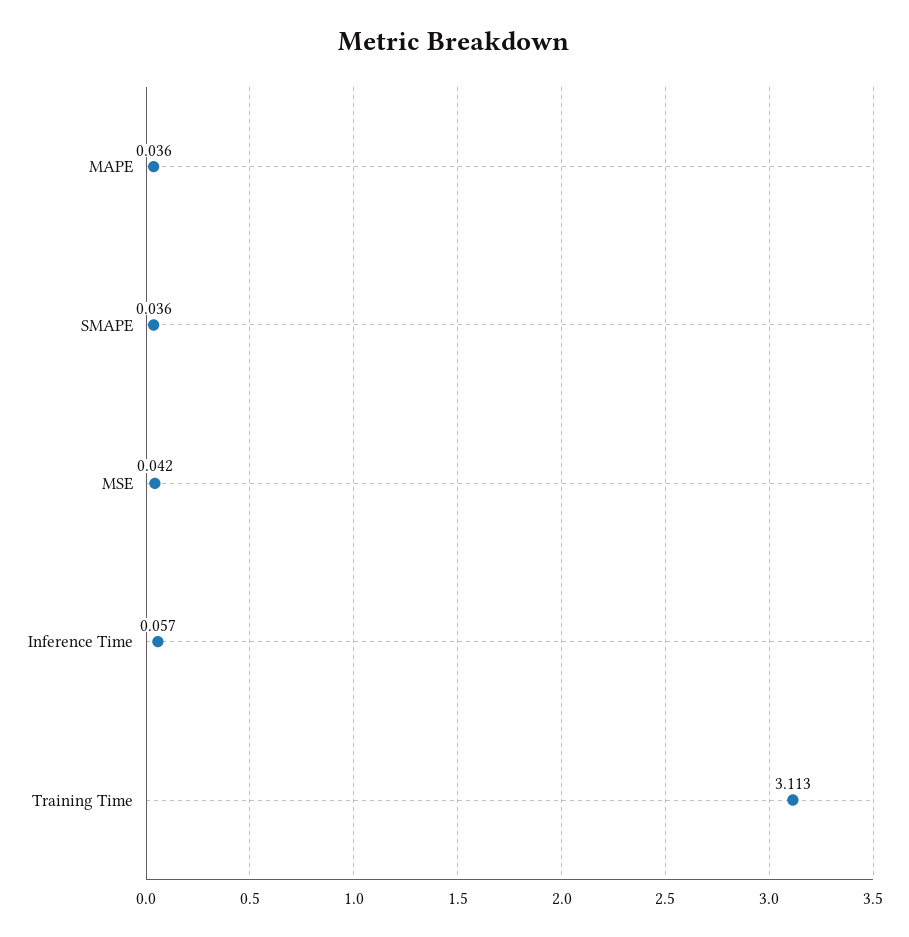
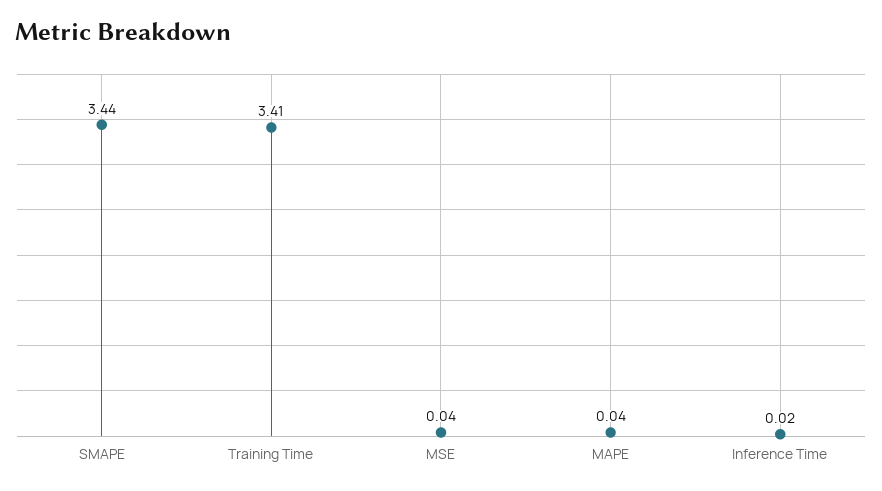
  {
    "MAPE": 0.036,
-   "SMAPE": 0.036,
+   "SMAPE": 3.44,
    "MSE": 0.042,
-   "Inference Time": 0.057,
+   "Inference Time": 0.02,
-   "Training Time": 3.113
+   "Training Time": 3.41
  }

